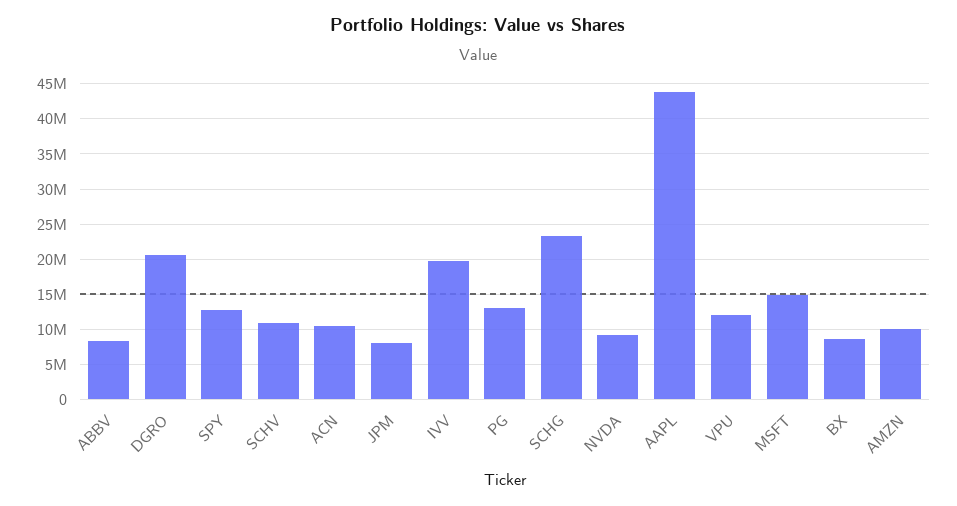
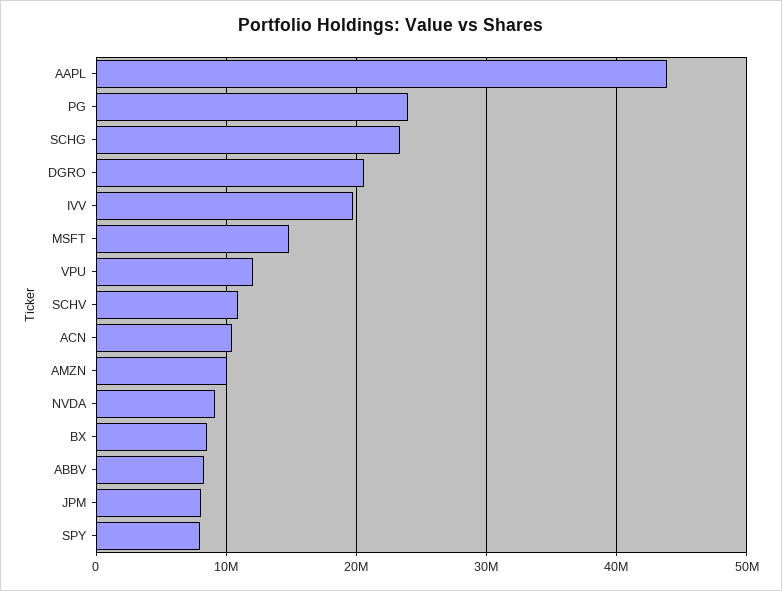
  {
    "ABBV": 8000000,
    "DGRO": 21000000,
-   "SPY": 13000000,
+   "SPY": 8000000,
    "SCHV": 11000000,
    "ACN": 10000000,
    "JPM": 8000000,
    "IVV": 20000000,
-   "PG": 13000000,
+   "PG": 24000000,
    "SCHG": 23000000,
    "NVDA": 9000000,
    "AAPL": 44000000,
    "VPU": 12000000,
    "MSFT": 15000000,
    "BX": 9000000,
    "AMZN": 10000000
  }

